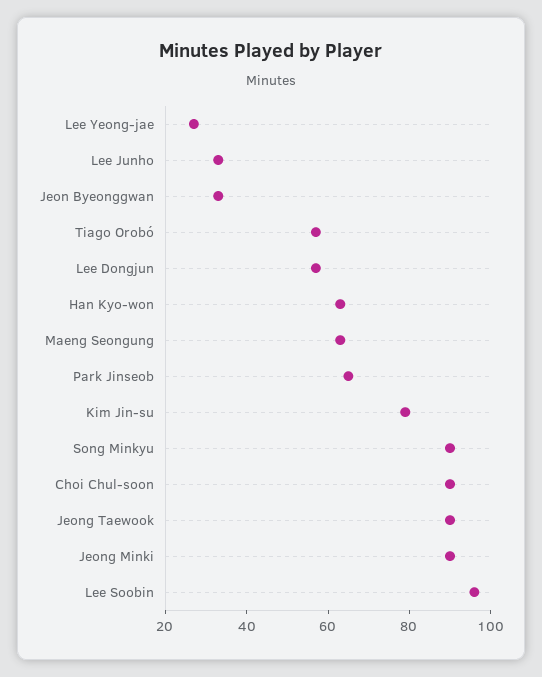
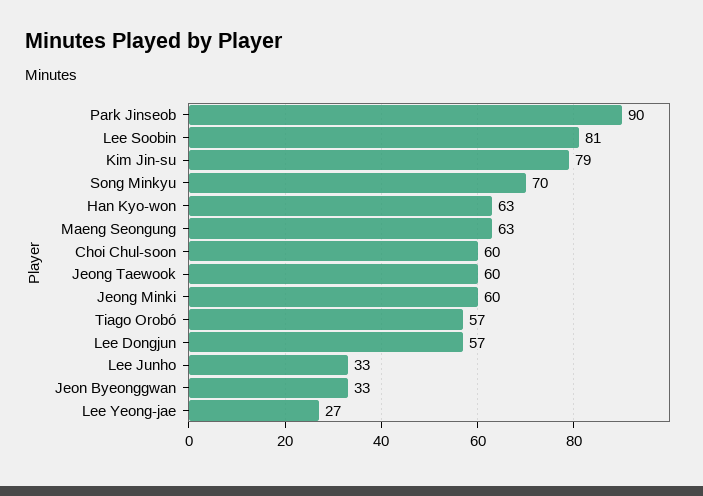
  {
    "Lee Yeong-jae": 27,
    "Lee Junho": 33,
    "Jeon Byeonggwan": 33,
    "Tiago Orobó": 57,
    "Lee Dongjun": 57,
    "Han Kyo-won": 63,
    "Maeng Seongung": 63,
-   "Park Jinseob": 65,
+   "Park Jinseob": 90,
    "Kim Jin-su": 79,
-   "Song Minkyu": 90,
+   "Song Minkyu": 70,
-   "Choi Chul-soon": 90,
+   "Choi Chul-soon": 60,
-   "Jeong Taewook": 90,
+   "Jeong Taewook": 60,
-   "Jeong Minki": 90,
+   "Jeong Minki": 60,
-   "Lee Soobin": 95
+   "Lee Soobin": 81
  }

